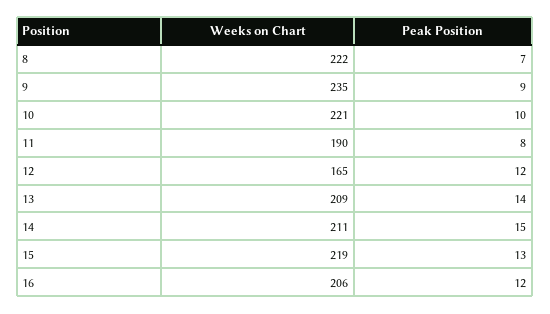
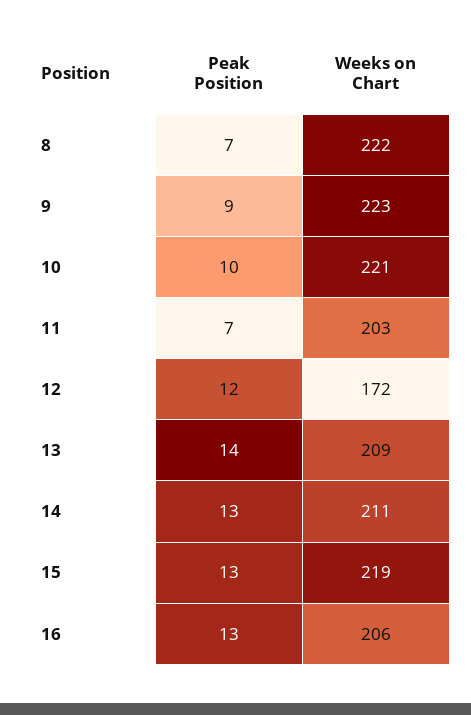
  {
    "Weeks on Chart": {
      "8": 222,
-     "9": 235,
+     "9": 223,
      "10": 221,
-     "11": 190,
+     "11": 203,
-     "12": 165,
+     "12": 172,
      "13": 209,
      "14": 211,
      "15": 219,
      "16": 206
    },
    "Peak Position": {
      "8": 7,
      "9": 9,
      "10": 10,
-     "11": 8,
+     "11": 7,
      "12": 12,
      "13": 14,
-     "14": 15,
+     "14": 13,
      "15": 13,
-     "16": 12
+     "16": 13
    }
  }

